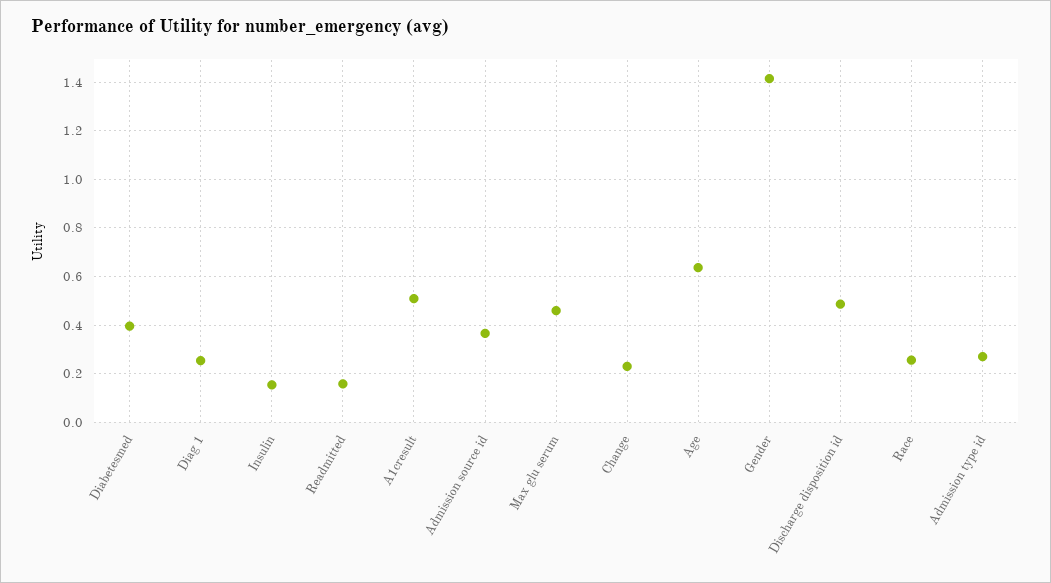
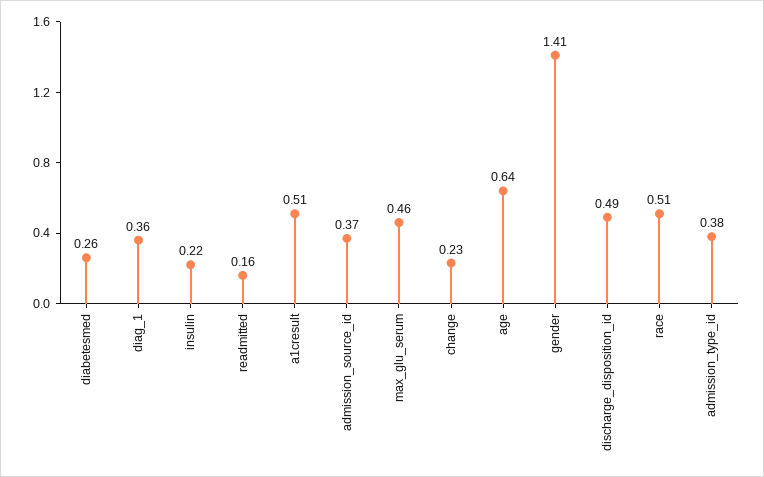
  {
-   "Diabetesmed": 0.4,
+   "Diabetesmed": 0.26,
-   "Diag 1": 0.25,
+   "Diag 1": 0.36,
-   "Insulin": 0.15,
+   "Insulin": 0.22,
    "Readmitted": 0.16,
    "A1cresult": 0.51,
    "Admission source id": 0.37,
    "Max glu serum": 0.46,
    "Change": 0.23,
    "Age": 0.64,
    "Gender": 1.41,
    "Discharge disposition id": 0.49,
-   "Race": 0.25,
+   "Race": 0.51,
-   "Admission type id": 0.275
+   "Admission type id": 0.38
  }

